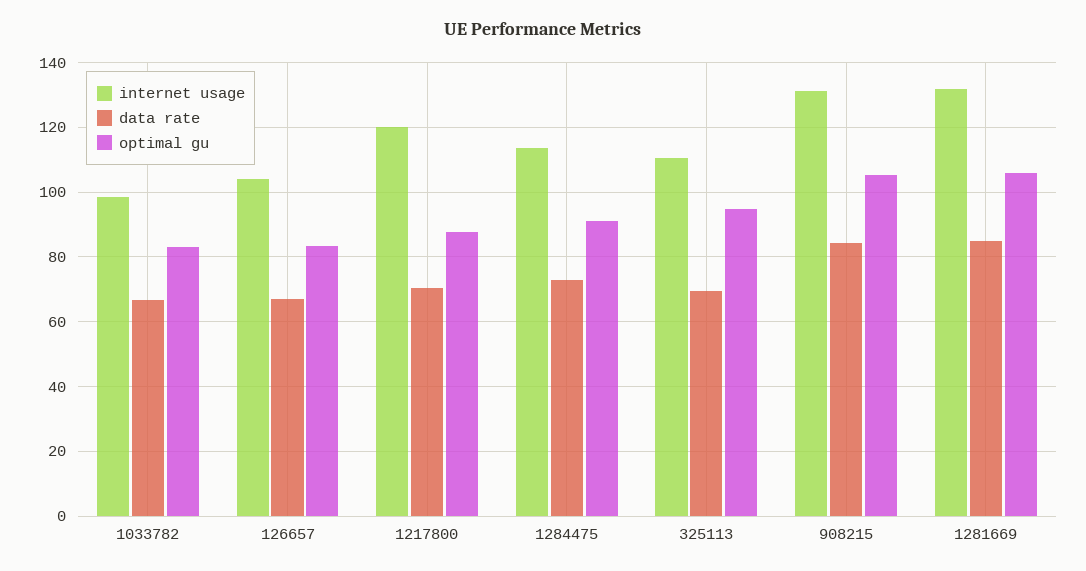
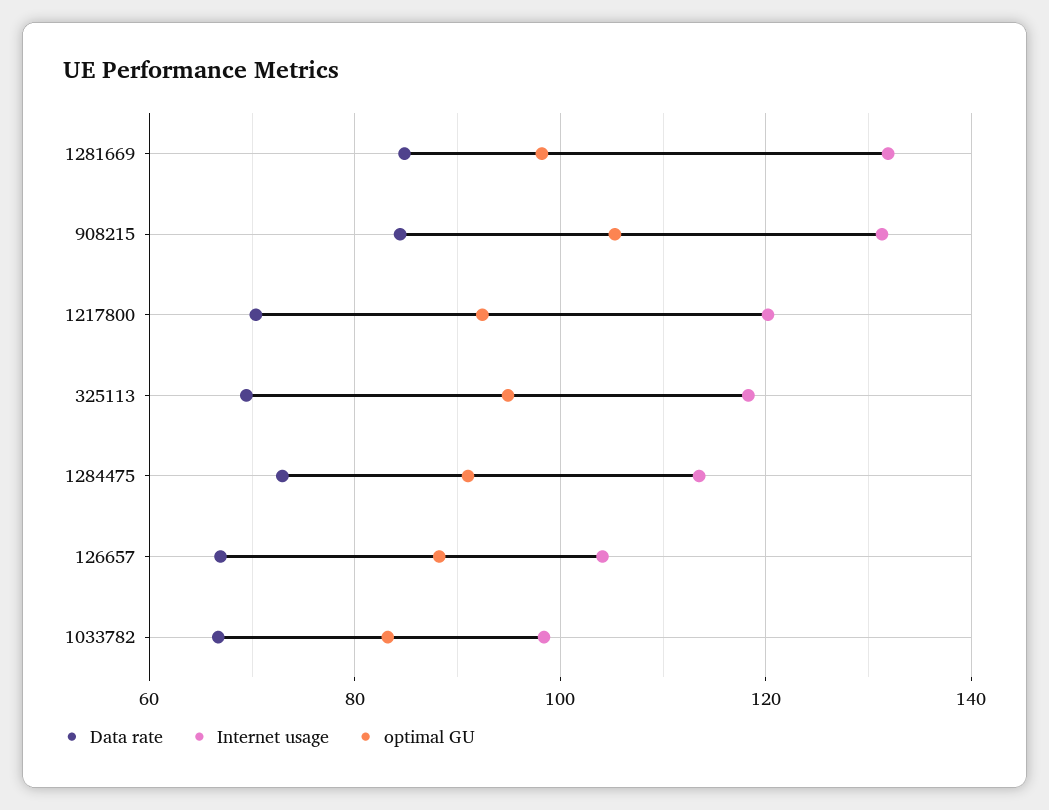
  {
    "internet usage": {
      "1033782": 98,
      "126657": 104,
      "1217800": 120,
      "1284475": 114,
-     "325113": 110,
+     "325113": 118,
      "908215": 132,
      "1281669": 132
    },
    "data rate": {
      "1033782": 66,
      "126657": 66,
      "1217800": 70,
      "1284475": 72,
      "325113": 70,
      "908215": 84,
      "1281669": 84
    },
    "optimal gu": {
      "1033782": 84,
-     "126657": 84,
+     "126657": 88,
-     "1217800": 88,
+     "1217800": 92,
      "1284475": 92,
      "325113": 94,
      "908215": 106,
-     "1281669": 106
+     "1281669": 98
    }
  }

